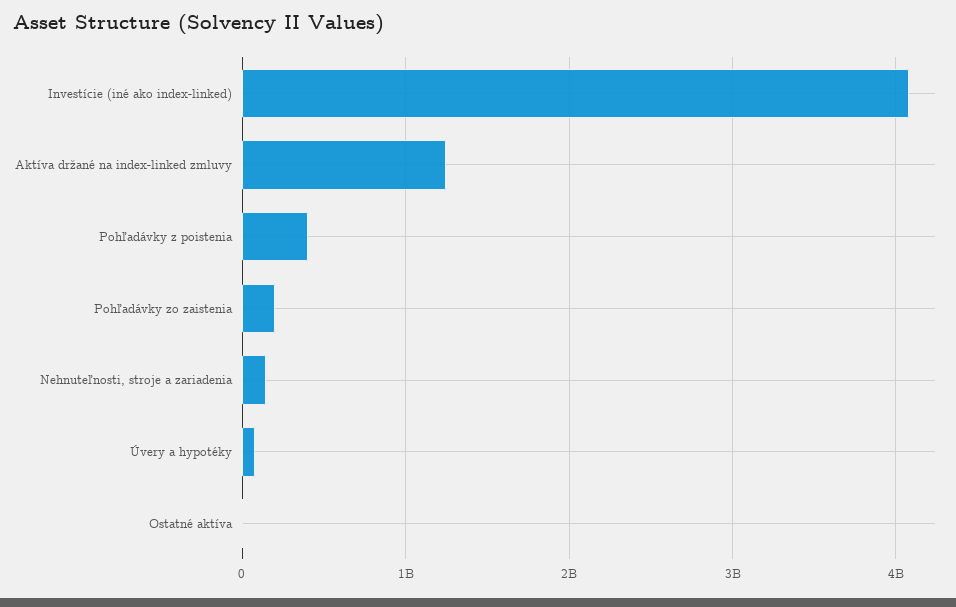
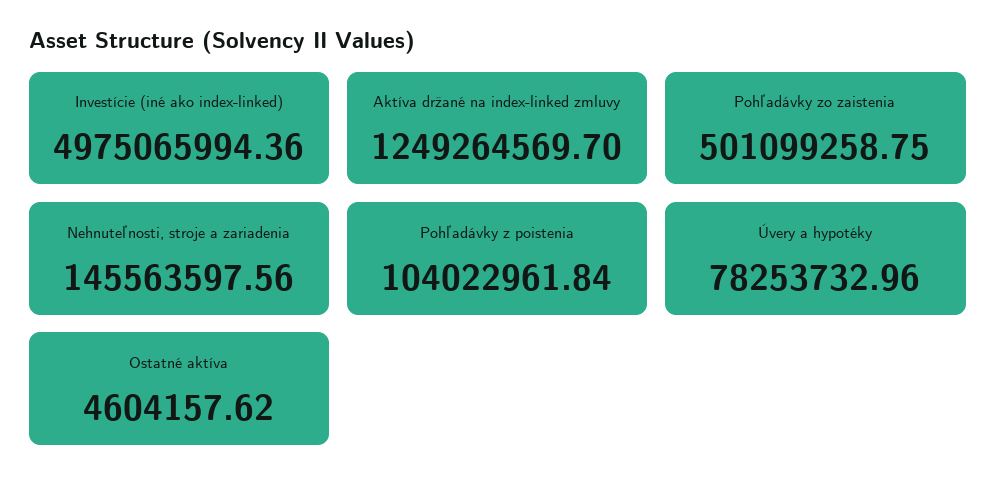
  {
-   "Investície (iné ako index-linked)": 4100000000,
+   "Investície (iné ako index-linked)": 4975065994.36,
    "Aktíva držané na index-linked zmluvy": 1249264569.7,
-   "Pohľadávky z poistenia": 400000000,
+   "Pohľadávky z poistenia": 104022961.84,
-   "Pohľadávky zo zaistenia": 200000000,
+   "Pohľadávky zo zaistenia": 501099258.75,
    "Nehnuteľnosti, stroje a zariadenia": 145563597.56,
    "Úvery a hypotéky": 78253732.96,
    "Ostatné aktíva": 4604157.62
  }

